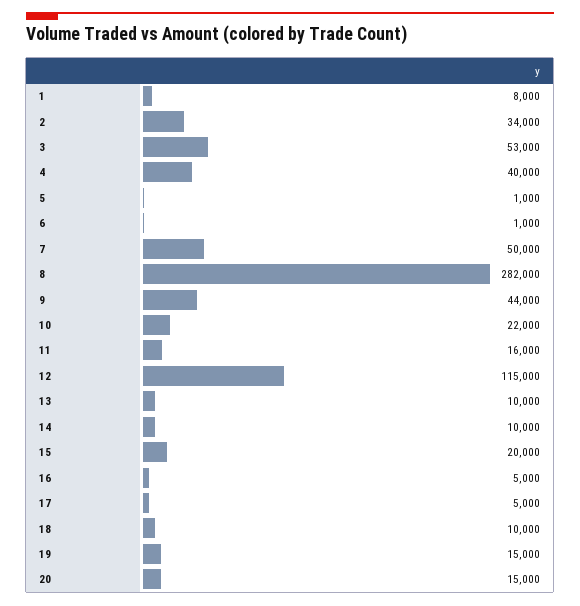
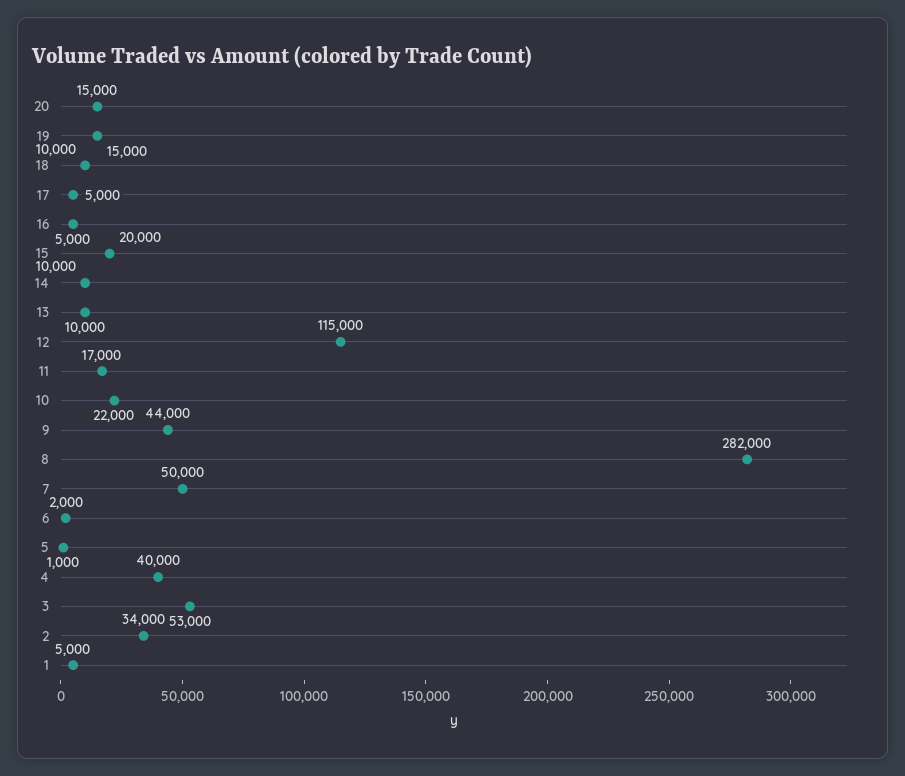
  {
-   "1": 8000,
+   "1": 5000,
    "2": 34000,
    "3": 53000,
    "4": 40000,
    "5": 1000,
-   "6": 1000,
+   "6": 2000,
    "7": 50000,
    "8": 282000,
    "9": 44000,
    "10": 22000,
-   "11": 16000,
+   "11": 17000,
    "12": 115000,
    "13": 10000,
    "14": 10000,
    "15": 20000,
    "16": 5000,
    "17": 5000,
    "18": 10000,
    "19": 15000,
    "20": 15000
  }

